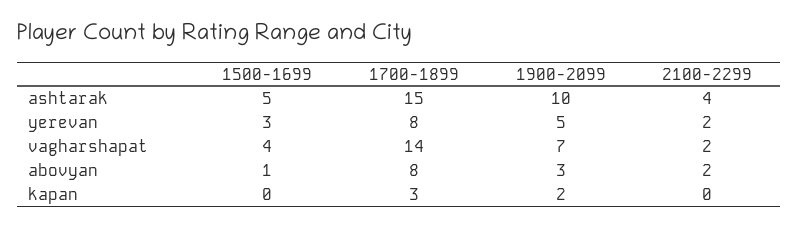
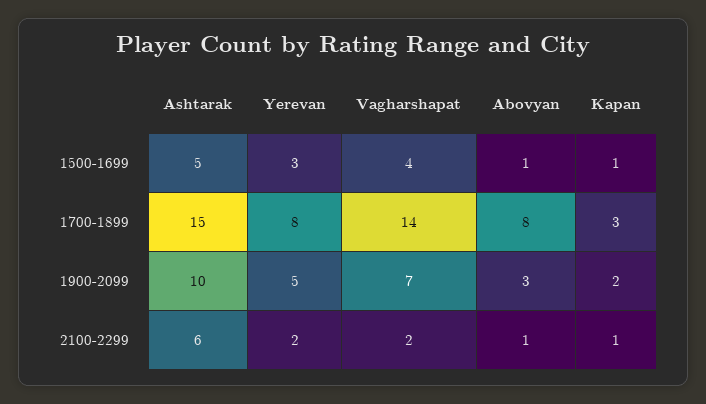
  {
    "1500-1699": {
      "ashtarak": 5,
      "yerevan": 3,
      "vagharshapat": 4,
      "abovyan": 1,
-     "kapan": 0
+     "kapan": 1
    },
    "1700-1899": {
      "ashtarak": 15,
      "yerevan": 8,
      "vagharshapat": 14,
      "abovyan": 8,
      "kapan": 3
    },
    "1900-2099": {
      "ashtarak": 10,
      "yerevan": 5,
      "vagharshapat": 7,
      "abovyan": 3,
      "kapan": 2
    },
    "2100-2299": {
-     "ashtarak": 4,
+     "ashtarak": 6,
      "yerevan": 2,
      "vagharshapat": 2,
-     "abovyan": 2,
+     "abovyan": 1,
-     "kapan": 0
+     "kapan": 1
    }
  }

